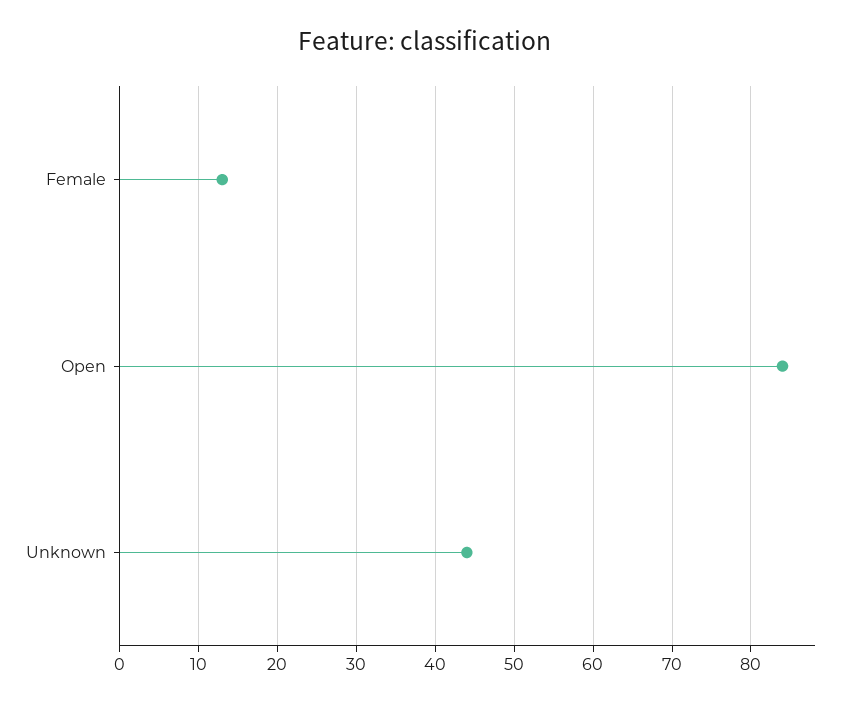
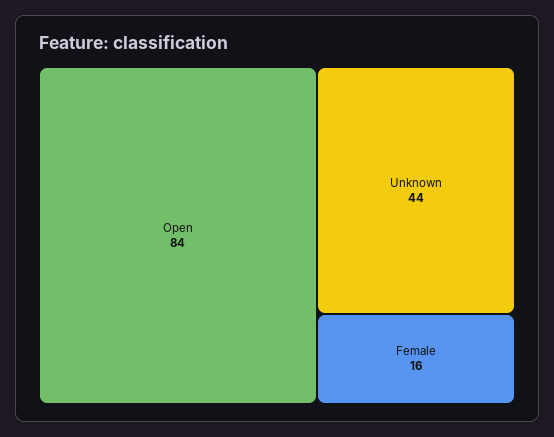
  {
-   "Female": 13,
+   "Female": 16,
    "Open": 84,
    "Unknown": 44
  }

